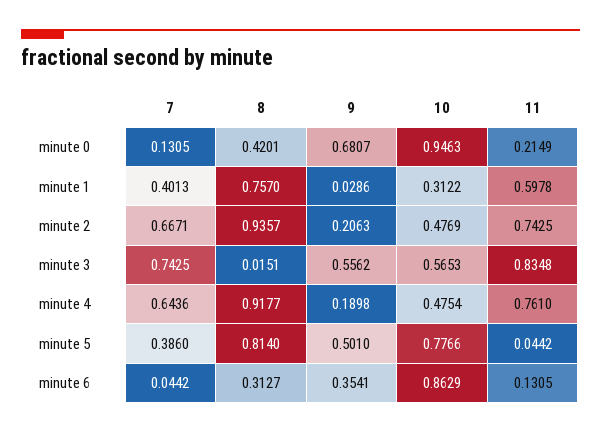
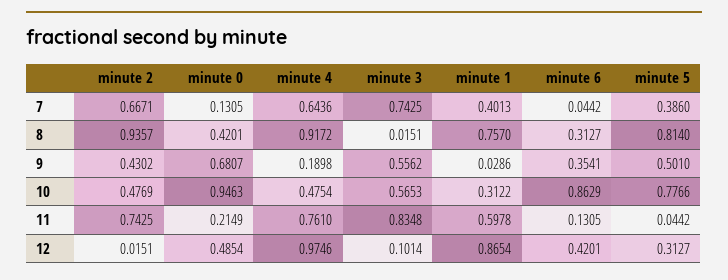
  {
    "7": {
      "minute 0": 0.1305,
      "minute 1": 0.4013,
      "minute 2": 0.6671,
      "minute 3": 0.7425,
      "minute 4": 0.6436,
      "minute 5": 0.386,
      "minute 6": 0.0442
    },
    "8": {
      "minute 0": 0.4201,
      "minute 1": 0.757,
      "minute 2": 0.9357,
      "minute 3": 0.0151,
-     "minute 4": 0.9177,
+     "minute 4": 0.9172,
      "minute 5": 0.814,
      "minute 6": 0.3127
    },
    "9": {
      "minute 0": 0.6807,
      "minute 1": 0.0286,
-     "minute 2": 0.2063,
+     "minute 2": 0.4302,
      "minute 3": 0.5562,
      "minute 4": 0.1898,
      "minute 5": 0.501,
      "minute 6": 0.3541
    },
    "10": {
      "minute 0": 0.9463,
      "minute 1": 0.3122,
      "minute 2": 0.4769,
      "minute 3": 0.5653,
      "minute 4": 0.4754,
      "minute 5": 0.7766,
      "minute 6": 0.8629
    },
    "11": {
      "minute 0": 0.2149,
      "minute 1": 0.5978,
      "minute 2": 0.7425,
      "minute 3": 0.8348,
      "minute 4": 0.761,
      "minute 5": 0.0442,
      "minute 6": 0.1305
-   }
+   },
+   "12": {
+     "minute 2": 0.0151,
+     "minute 0": 0.4854,
+     "minute 4": 0.9746,
+     "minute 3": 0.1014,
+     "minute 1": 0.8654,
+     "minute 6": 0.4201,
+     "minute 5": 0.3127
+   }
  }

